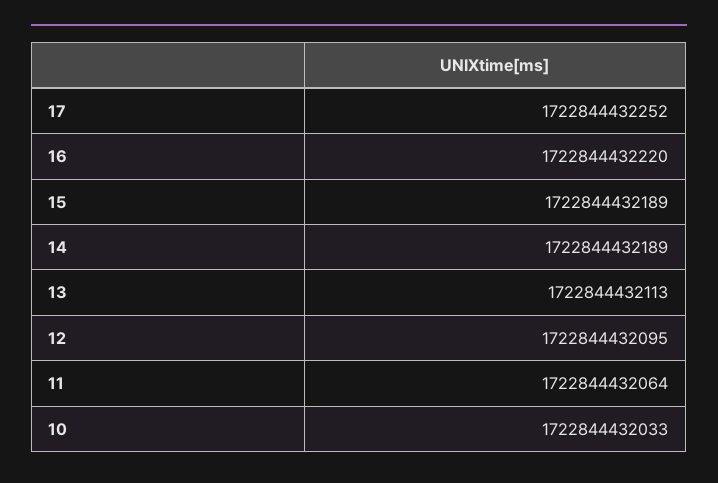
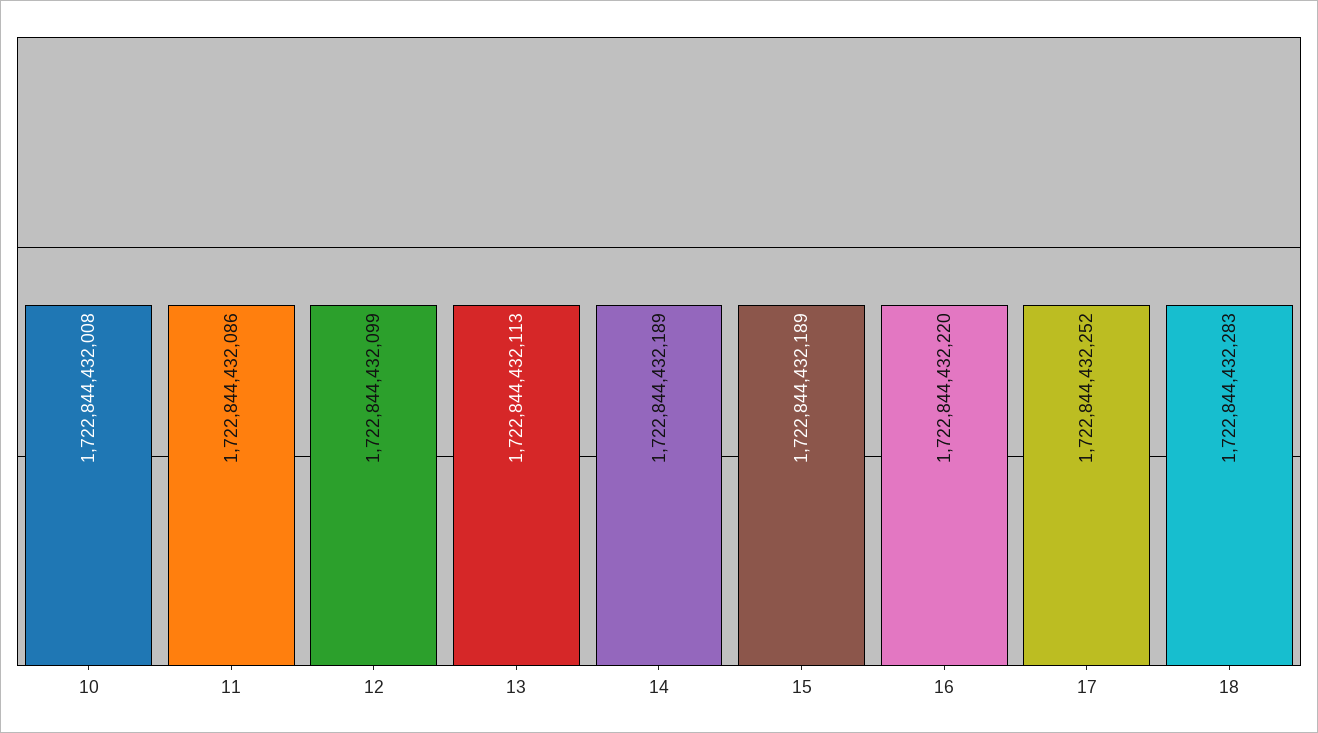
  {
    "17": 1722844432252,
    "16": 1722844432220,
    "15": 1722844432189,
    "14": 1722844432189,
    "13": 1722844432113,
-   "12": 1722844432095,
+   "12": 1722844432099,
-   "11": 1722844432064,
+   "11": 1722844432086,
-   "10": 1722844432033
+   "10": 1722844432008,
+   "18": 1722844432283
  }

